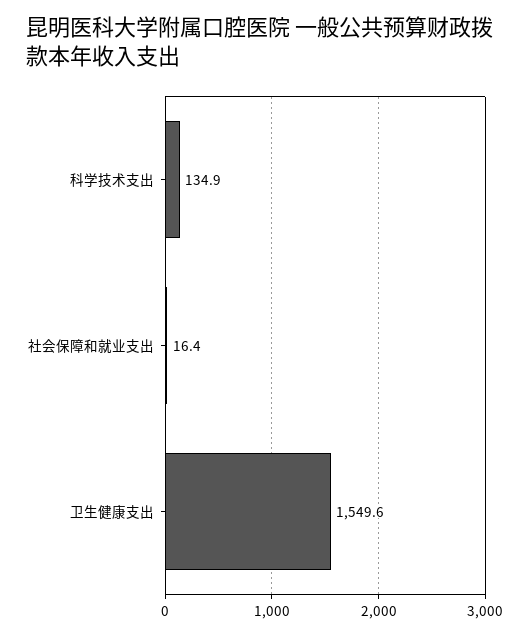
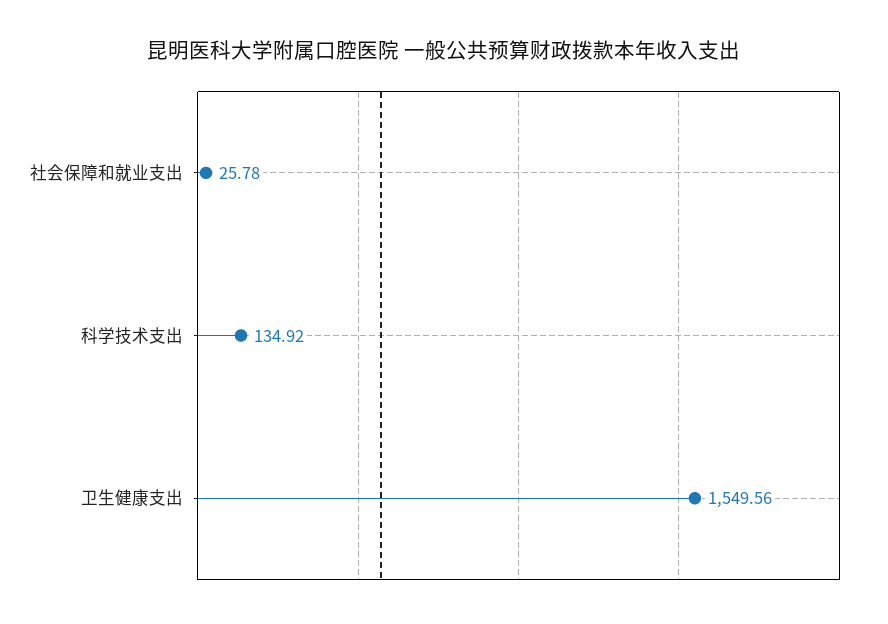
  {
    "科学技术支出": 134.92,
-   "社会保障和就业支出": 16.4,
+   "社会保障和就业支出": 25.78,
    "卫生健康支出": 1549.56
  }

